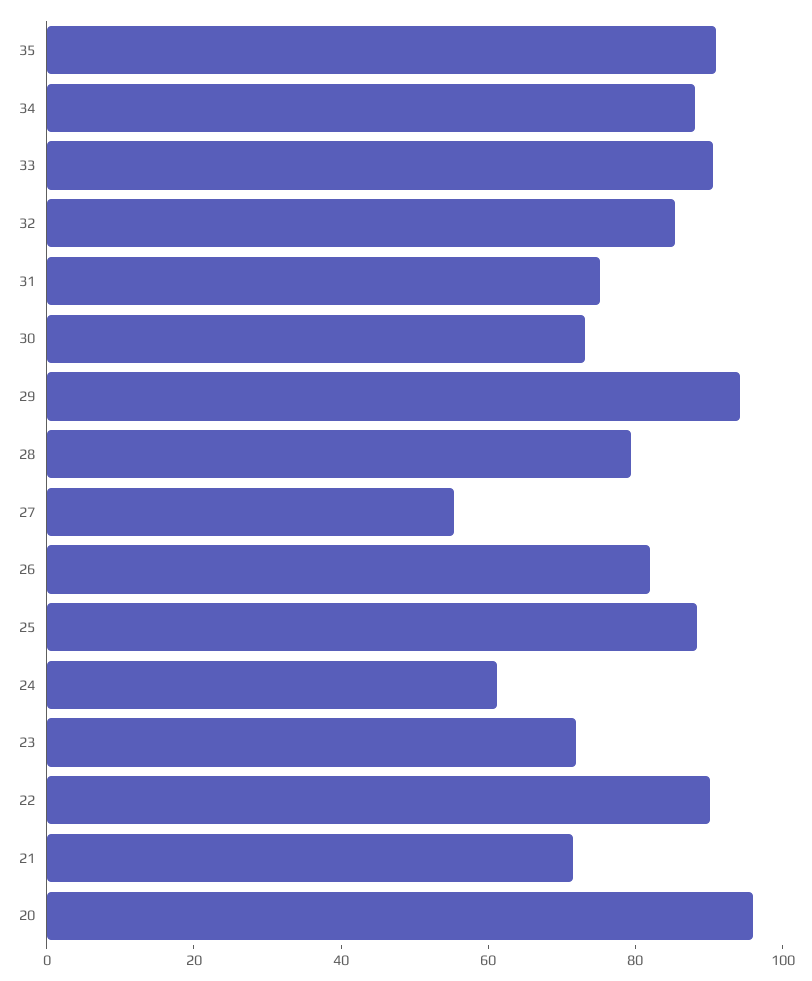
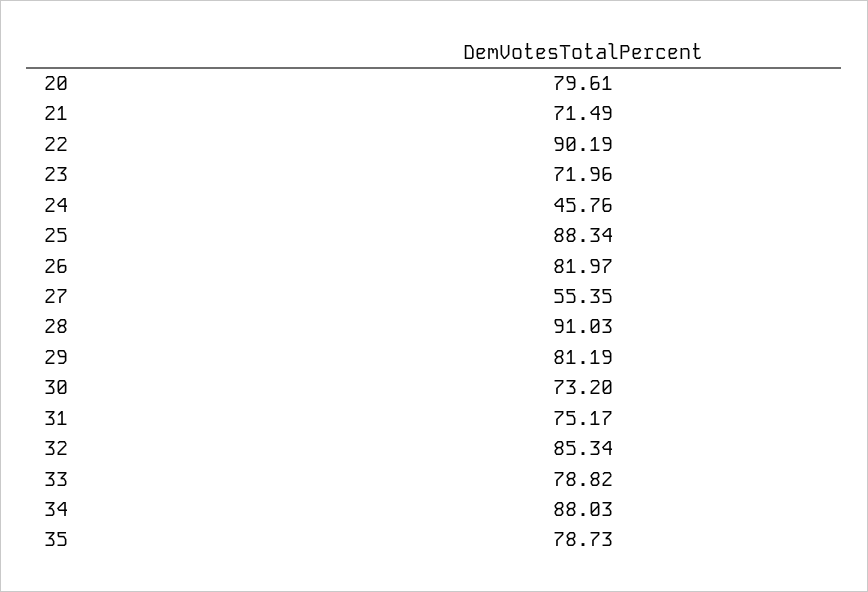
  {
-   "35": 90,
+   "35": 78.73,
    "34": 88.03,
-   "33": 90,
+   "33": 78.82,
    "32": 85.34,
    "31": 75.17,
    "30": 73.2,
-   "29": 95,
+   "29": 81.19,
-   "28": 80,
+   "28": 91.03,
    "27": 55.35,
    "26": 81.97,
    "25": 88.34,
-   "24": 60,
+   "24": 45.76,
    "23": 71.96,
    "22": 90.19,
    "21": 71.49,
-   "20": 95
+   "20": 79.61
  }

